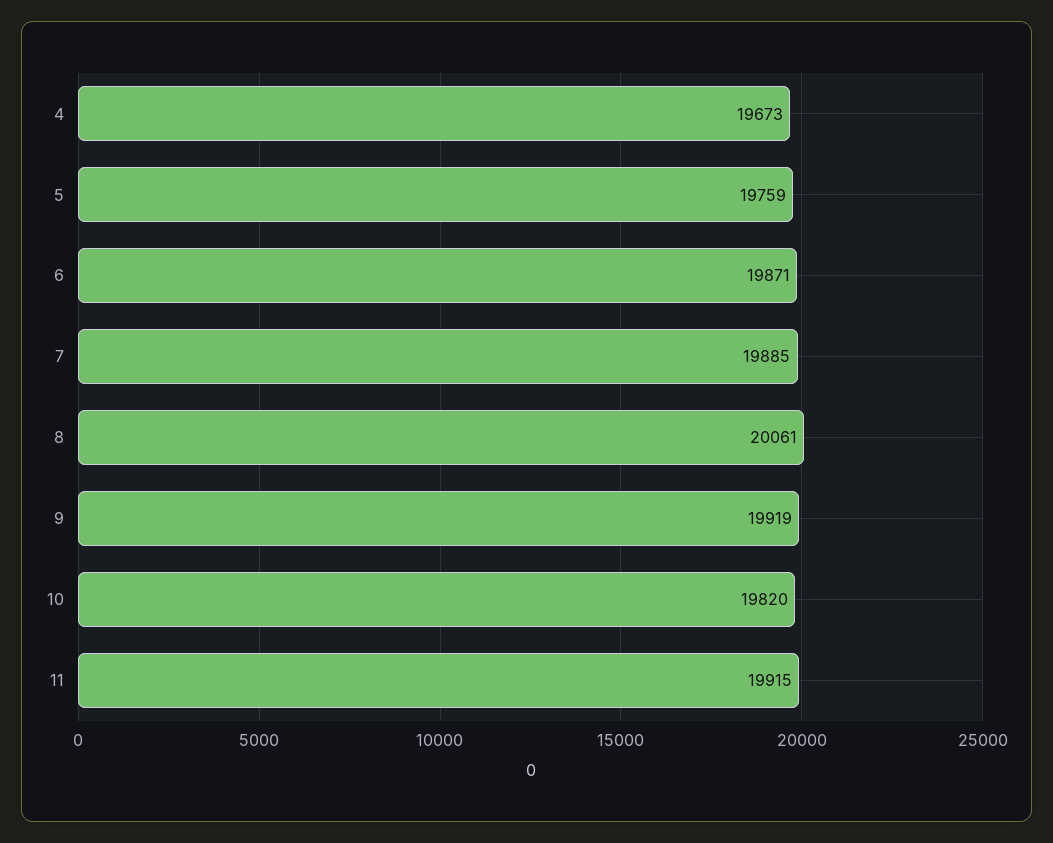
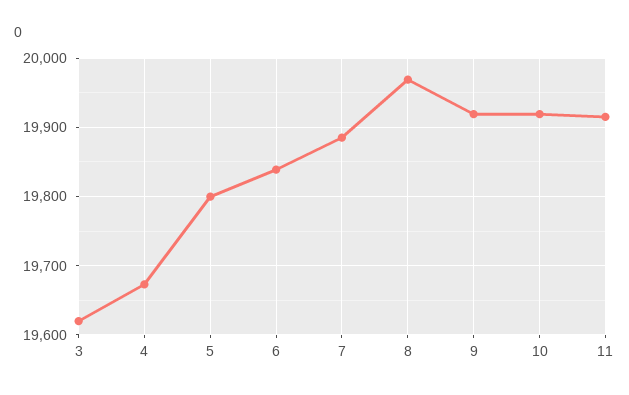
  {
    "4": 19673,
-   "5": 19759,
+   "5": 19800,
-   "6": 19871,
+   "6": 19840,
    "7": 19885,
-   "8": 20061,
+   "8": 19970,
    "9": 19919,
-   "10": 19820,
+   "10": 19920,
-   "11": 19915
+   "11": 19915,
+   "3": 19620
  }

